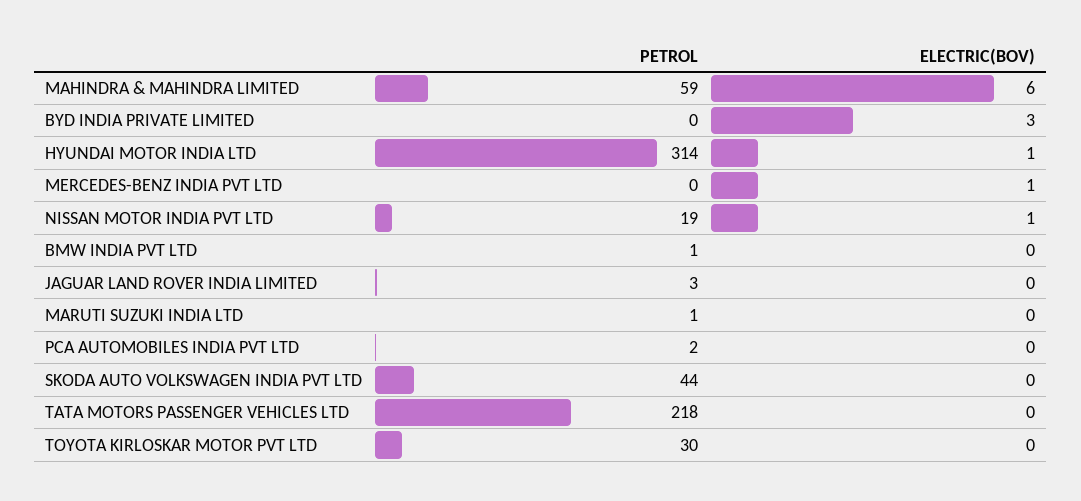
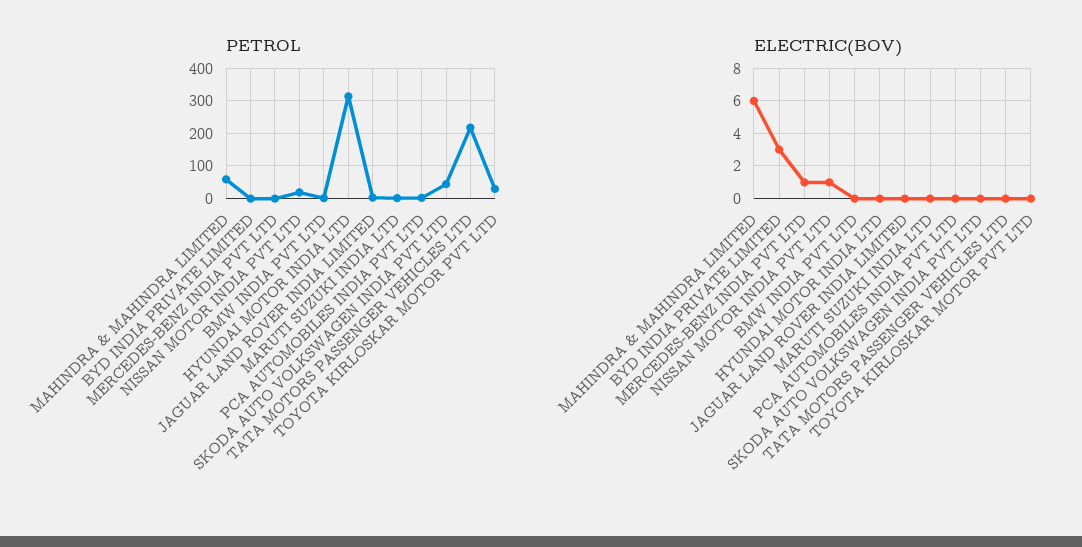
  {
    "PETROL": {
      "MAHINDRA & MAHINDRA LIMITED": 59,
      "BYD INDIA PRIVATE LIMITED": 0,
      "HYUNDAI MOTOR INDIA LTD": 314,
      "MERCEDES-BENZ INDIA PVT LTD": 0,
      "NISSAN MOTOR INDIA PVT LTD": 19,
      "BMW INDIA PVT LTD": 1,
      "JAGUAR LAND ROVER INDIA LIMITED": 3,
      "MARUTI SUZUKI INDIA LTD": 1,
      "PCA AUTOMOBILES INDIA PVT LTD": 2,
      "SKODA AUTO VOLKSWAGEN INDIA PVT LTD": 44,
      "TATA MOTORS PASSENGER VEHICLES LTD": 218,
      "TOYOTA KIRLOSKAR MOTOR PVT LTD": 30
    },
    "ELECTRIC(BOV)": {
      "MAHINDRA & MAHINDRA LIMITED": 6,
      "BYD INDIA PRIVATE LIMITED": 3,
-     "HYUNDAI MOTOR INDIA LTD": 1,
+     "HYUNDAI MOTOR INDIA LTD": 0,
      "MERCEDES-BENZ INDIA PVT LTD": 1,
      "NISSAN MOTOR INDIA PVT LTD": 1,
      "BMW INDIA PVT LTD": 0,
      "JAGUAR LAND ROVER INDIA LIMITED": 0,
      "MARUTI SUZUKI INDIA LTD": 0,
      "PCA AUTOMOBILES INDIA PVT LTD": 0,
      "SKODA AUTO VOLKSWAGEN INDIA PVT LTD": 0,
      "TATA MOTORS PASSENGER VEHICLES LTD": 0,
      "TOYOTA KIRLOSKAR MOTOR PVT LTD": 0
    }
  }

